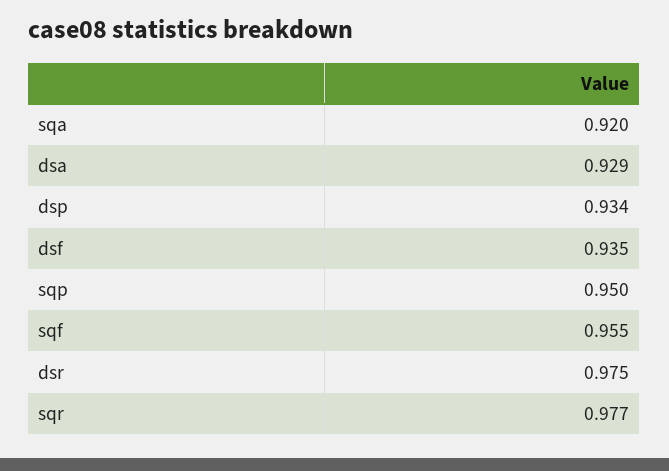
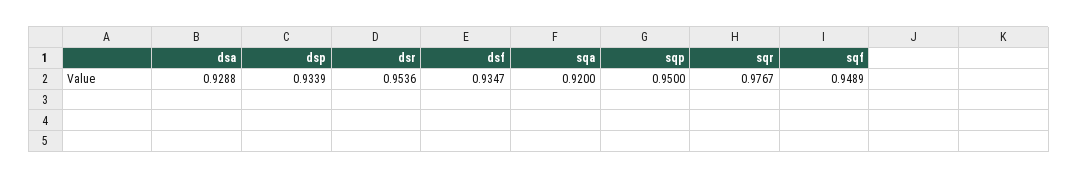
  {
    "sqa": 0.92,
    "dsa": 0.9288,
    "dsp": 0.9339,
    "dsf": 0.9347,
    "sqp": 0.95,
-   "sqf": 0.955,
+   "sqf": 0.9489,
-   "dsr": 0.975,
+   "dsr": 0.9536,
    "sqr": 0.9767
  }

